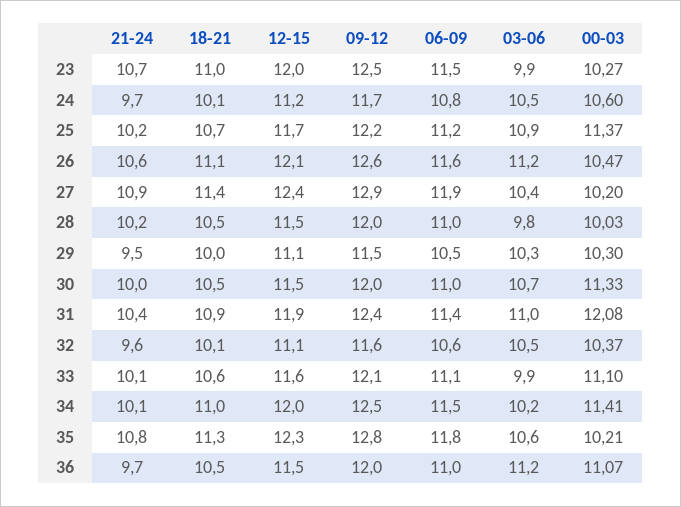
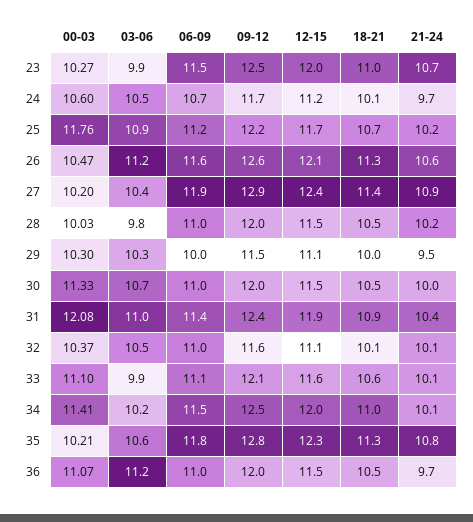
  {
    "21-24": {
      "23": 10.7,
      "24": 9.7,
      "25": 10.2,
      "26": 10.6,
      "27": 10.9,
      "28": 10.2,
      "29": 9.5,
      "30": 10,
      "31": 10.4,
-     "32": 9.6,
+     "32": 10.1,
      "33": 10.1,
      "34": 10.1,
      "35": 10.8,
      "36": 9.7
    },
    "18-21": {
      "23": 11,
      "24": 10.1,
      "25": 10.7,
-     "26": 11.1,
+     "26": 11.3,
      "27": 11.4,
      "28": 10.5,
      "29": 10,
      "30": 10.5,
      "31": 10.9,
      "32": 10.1,
      "33": 10.6,
      "34": 11,
      "35": 11.3,
      "36": 10.5
    },
    "12-15": {
      "23": 12,
      "24": 11.2,
      "25": 11.7,
      "26": 12.1,
      "27": 12.4,
      "28": 11.5,
      "29": 11.1,
      "30": 11.5,
      "31": 11.9,
      "32": 11.1,
      "33": 11.6,
      "34": 12,
      "35": 12.3,
      "36": 11.5
    },
    "09-12": {
      "23": 12.5,
      "24": 11.7,
      "25": 12.2,
      "26": 12.6,
      "27": 12.9,
      "28": 12,
      "29": 11.5,
      "30": 12,
      "31": 12.4,
      "32": 11.6,
      "33": 12.1,
      "34": 12.5,
      "35": 12.8,
      "36": 12
    },
    "06-09": {
      "23": 11.5,
-     "24": 10.8,
+     "24": 10.7,
      "25": 11.2,
      "26": 11.6,
      "27": 11.9,
      "28": 11,
-     "29": 10.5,
+     "29": 10,
      "30": 11,
      "31": 11.4,
-     "32": 10.6,
+     "32": 11,
      "33": 11.1,
      "34": 11.5,
      "35": 11.8,
      "36": 11
    },
    "03-06": {
      "23": 9.9,
      "24": 10.5,
      "25": 10.9,
      "26": 11.2,
      "27": 10.4,
      "28": 9.8,
      "29": 10.3,
      "30": 10.7,
      "31": 11,
      "32": 10.5,
      "33": 9.9,
      "34": 10.2,
      "35": 10.6,
      "36": 11.2
    },
    "00-03": {
      "23": 10.27,
      "24": 10.6,
-     "25": 11.37,
+     "25": 11.76,
      "26": 10.47,
      "27": 10.2,
      "28": 10.03,
      "29": 10.3,
      "30": 11.33,
      "31": 12.08,
      "32": 10.37,
      "33": 11.1,
      "34": 11.41,
      "35": 10.21,
      "36": 11.07
    }
  }

